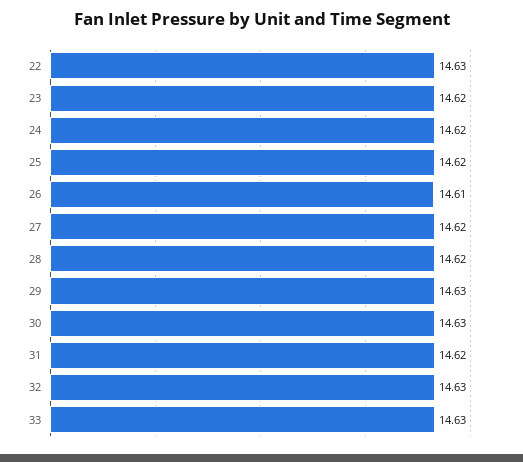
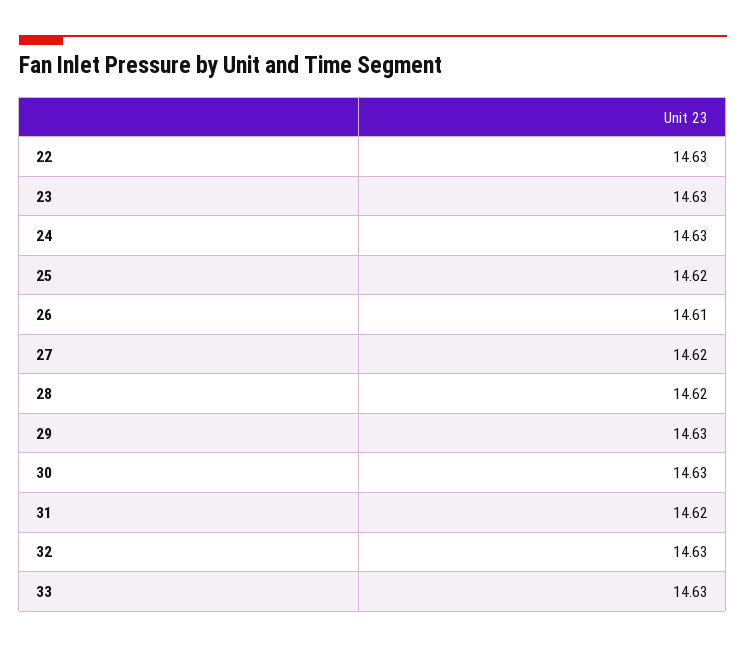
  {
    "22": 14.63,
-   "23": 14.62,
+   "23": 14.63,
-   "24": 14.62,
+   "24": 14.63,
    "25": 14.62,
    "26": 14.61,
    "27": 14.62,
    "28": 14.62,
    "29": 14.63,
    "30": 14.63,
    "31": 14.62,
    "32": 14.63,
    "33": 14.63
  }

